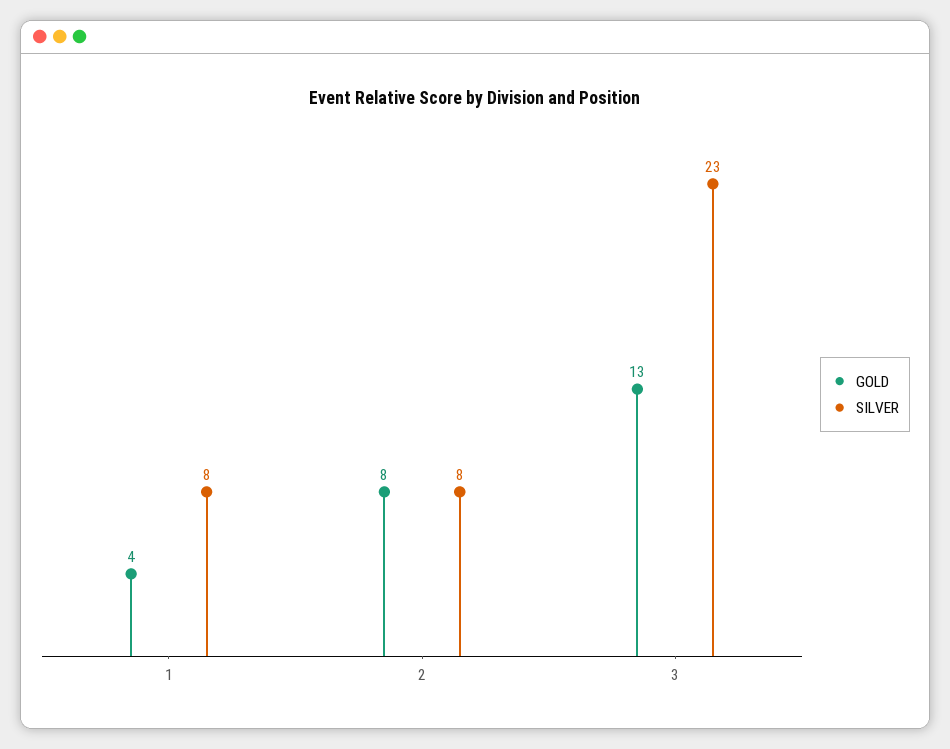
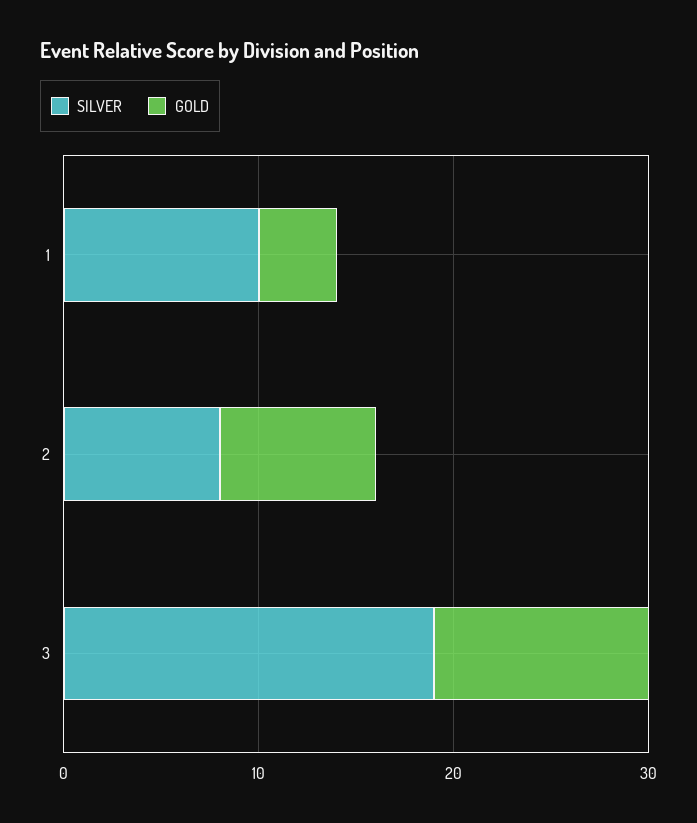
  {
    "GOLD": {
      "1": 4,
      "2": 8,
-     "3": 13
+     "3": 11
    },
    "SILVER": {
-     "1": 8,
+     "1": 10,
      "2": 8,
-     "3": 23
+     "3": 19
    }
  }

